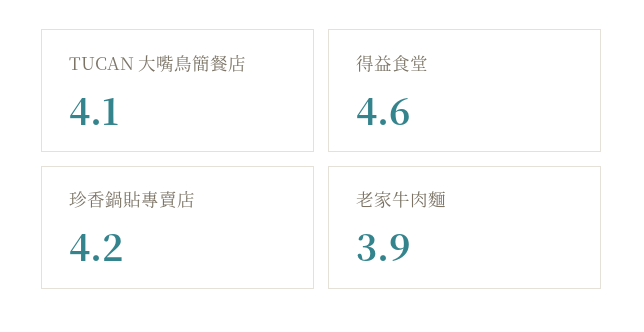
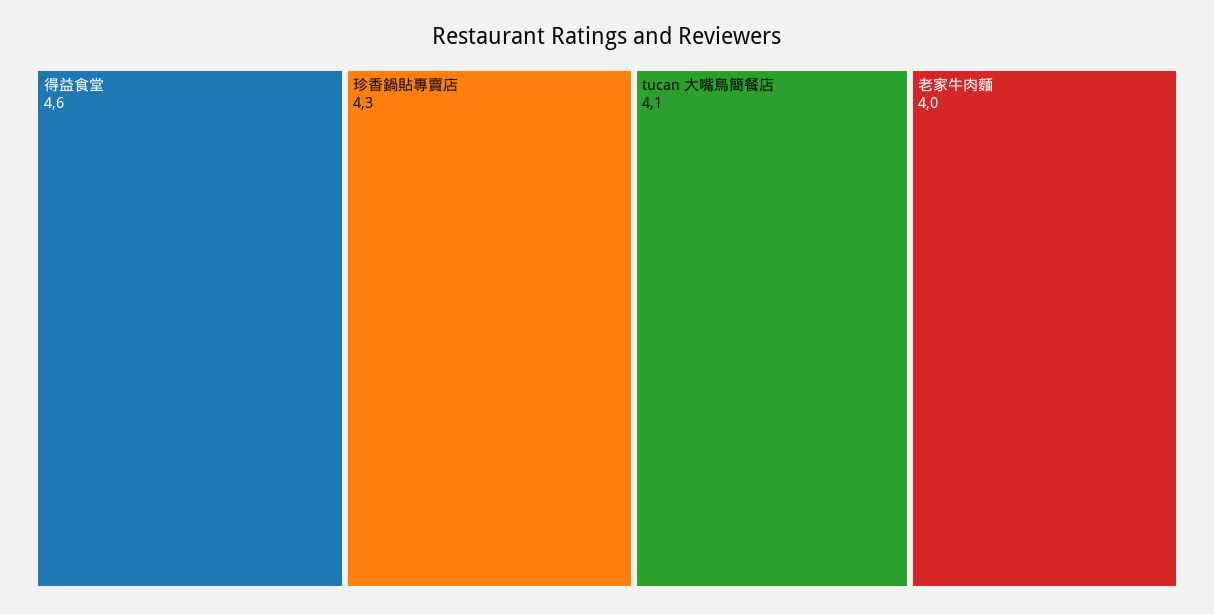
  {
    "TUCAN 大嘴鳥簡餐店": 4.1,
    "得益食堂": 4.6,
-   "珍香鍋貼專賣店": 4.2,
+   "珍香鍋貼專賣店": 4.3,
-   "老家牛肉麵": 3.9
+   "老家牛肉麵": 4
  }

